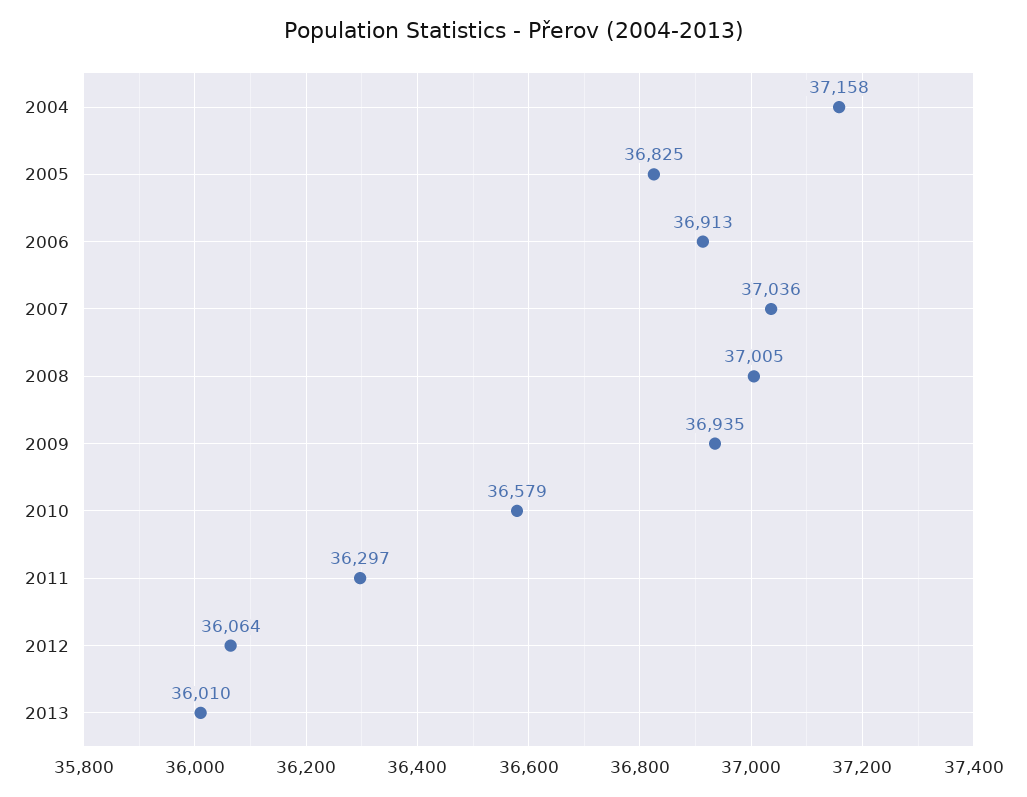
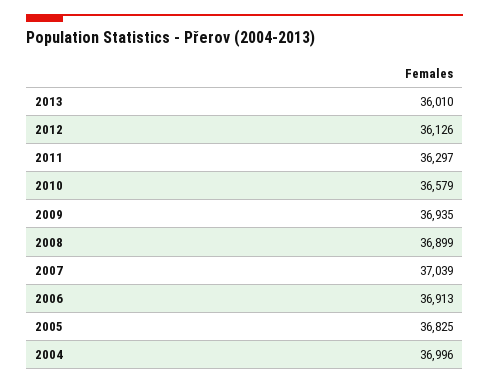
  {
-   "2004": 37158,
+   "2004": 36996,
    "2005": 36825,
    "2006": 36913,
-   "2007": 37036,
+   "2007": 37039,
-   "2008": 37005,
+   "2008": 36899,
    "2009": 36935,
    "2010": 36579,
    "2011": 36297,
-   "2012": 36064,
+   "2012": 36126,
    "2013": 36010
  }

